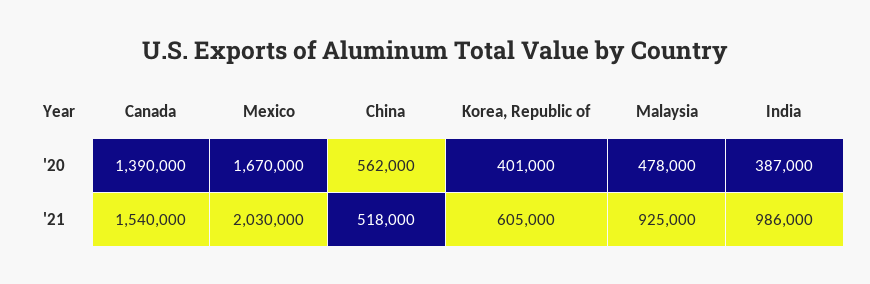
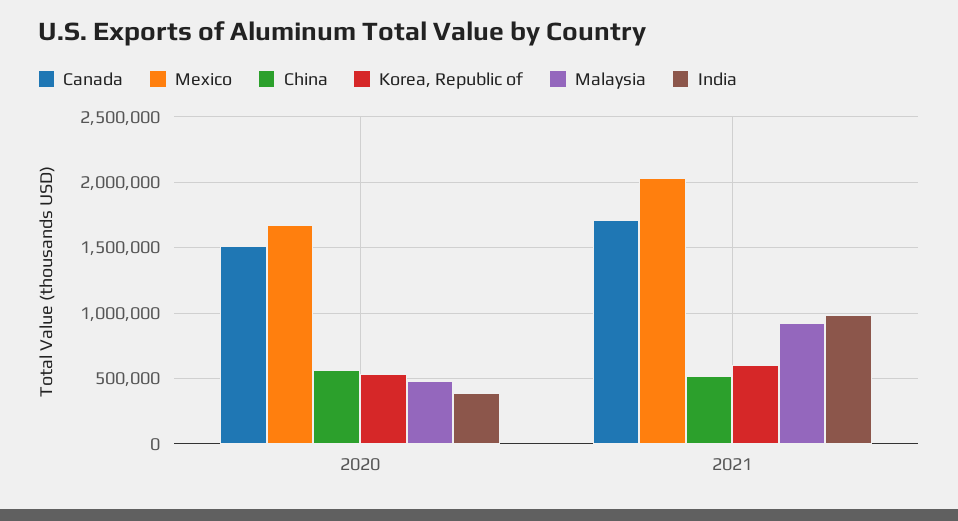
  {
    "Canada": {
-     "'20": 1390000,
+     "'20": 1500000,
-     "'21": 1540000
+     "'21": 1700000
    },
    "Mexico": {
      "'20": 1670000,
      "'21": 2030000
    },
    "China": {
      "'20": 562000,
      "'21": 518000
    },
    "Korea, Republic of": {
-     "'20": 401000,
+     "'20": 550000,
      "'21": 605000
    },
    "Malaysia": {
      "'20": 478000,
      "'21": 925000
    },
    "India": {
      "'20": 387000,
      "'21": 986000
    }
  }

